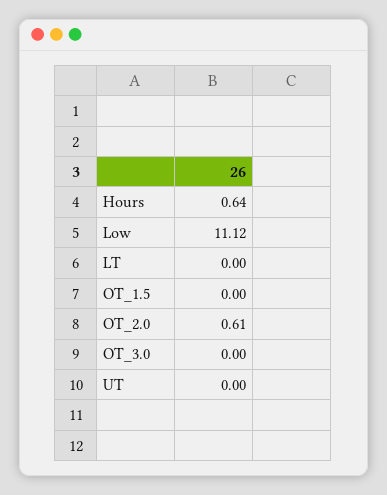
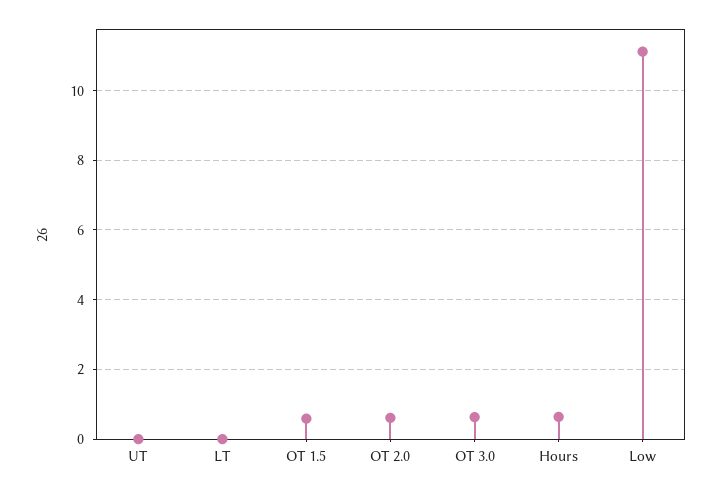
  {
    "Hours": 0.64,
    "Low": 11.12,
    "LT": 0,
-   "OT_1.5": 0,
+   "OT_1.5": 0.6,
    "OT_2.0": 0.61,
-   "OT_3.0": 0,
+   "OT_3.0": 0.6,
    "UT": 0
  }

